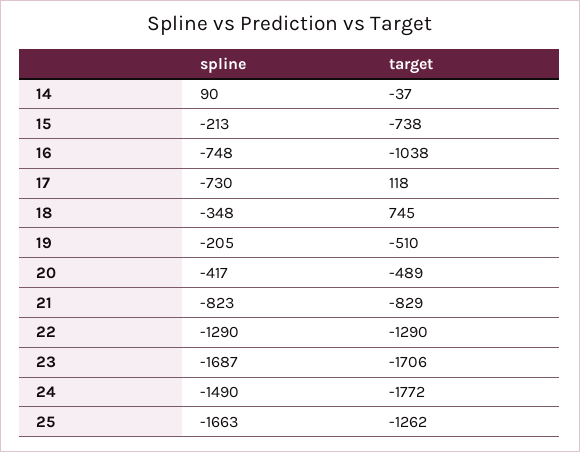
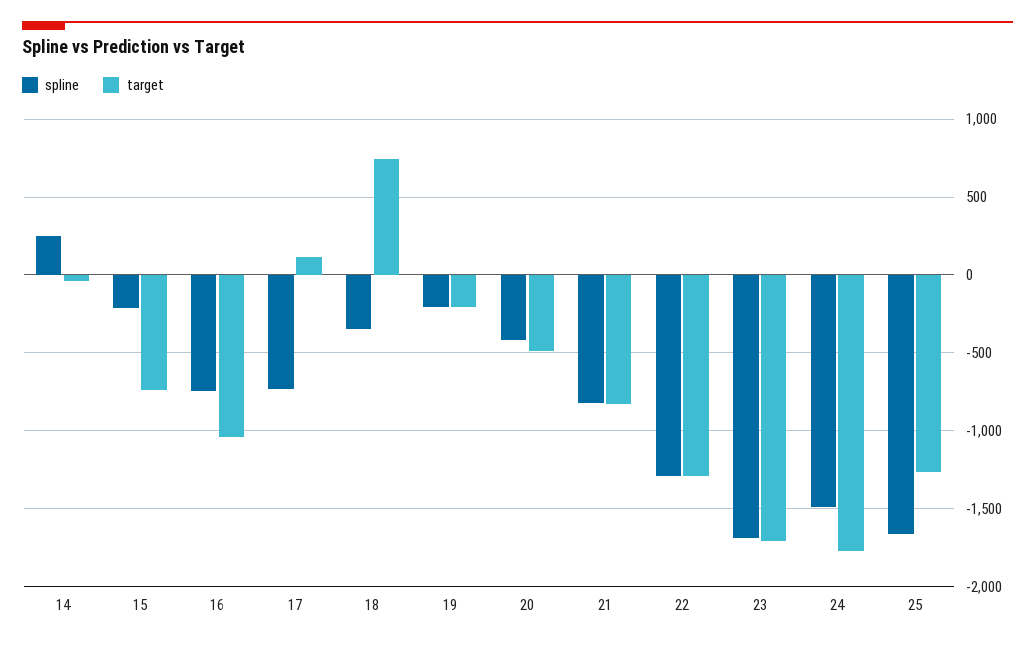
  {
    "spline": {
-     "14": 90,
+     "14": 250,
      "15": -213,
      "16": -748,
      "17": -730,
      "18": -348,
      "19": -205,
      "20": -417,
      "21": -823,
      "22": -1290,
      "23": -1687,
      "24": -1490,
      "25": -1663
    },
    "target": {
      "14": -37,
      "15": -738,
      "16": -1038,
      "17": 118,
      "18": 745,
-     "19": -510,
+     "19": -200,
      "20": -489,
      "21": -829,
      "22": -1290,
      "23": -1706,
      "24": -1772,
      "25": -1262
    }
  }

